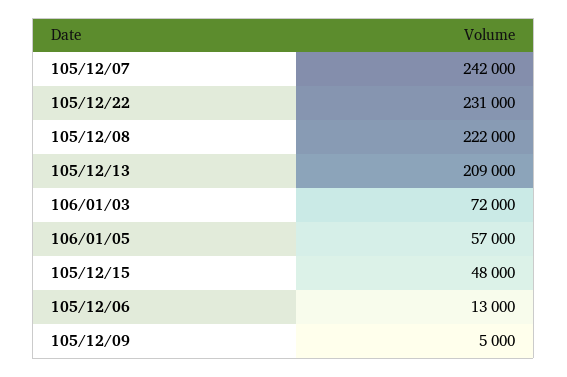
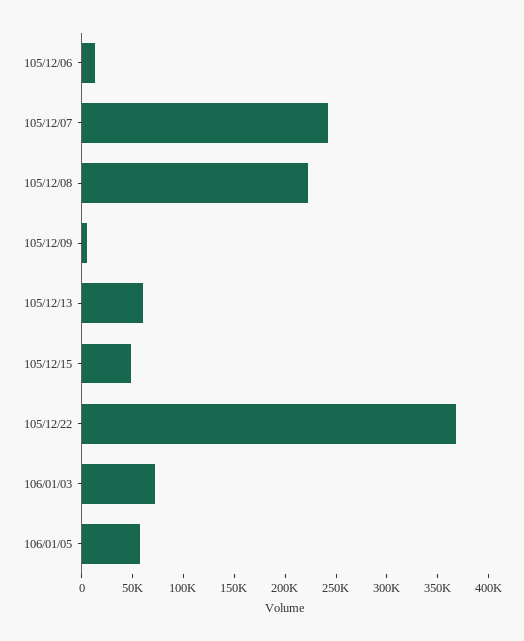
  {
    "105/12/07": 242000,
-   "105/12/22": 231000,
+   "105/12/22": 370000,
    "105/12/08": 222000,
-   "105/12/13": 209000,
+   "105/12/13": 60000,
    "106/01/03": 72000,
    "106/01/05": 57000,
    "105/12/15": 48000,
    "105/12/06": 13000,
    "105/12/09": 5000
  }

